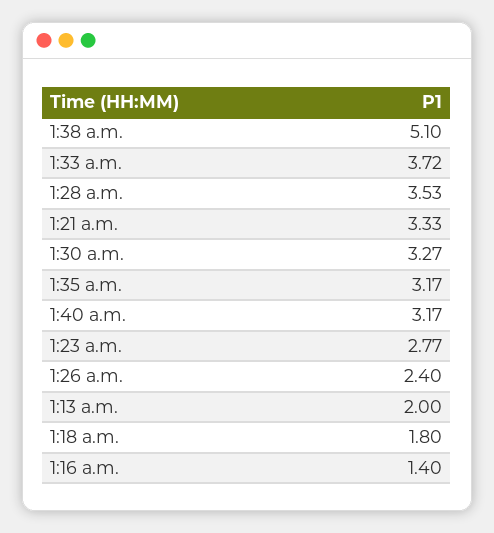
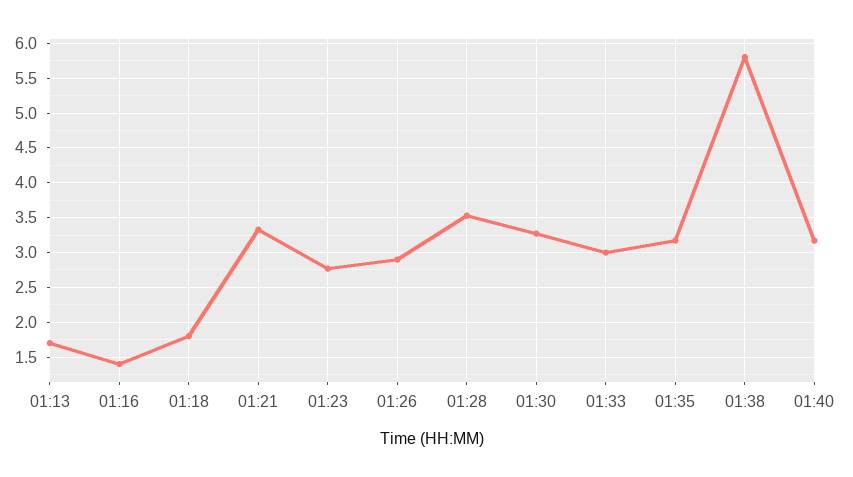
  {
-   "1:38 a.m.": 5.1,
+   "1:38 a.m.": 5.8,
-   "1:33 a.m.": 3.72,
+   "1:33 a.m.": 3,
    "1:28 a.m.": 3.53,
    "1:21 a.m.": 3.33,
    "1:30 a.m.": 3.27,
    "1:35 a.m.": 3.17,
    "1:40 a.m.": 3.17,
    "1:23 a.m.": 2.77,
-   "1:26 a.m.": 2.4,
+   "1:26 a.m.": 2.9,
-   "1:13 a.m.": 2,
+   "1:13 a.m.": 1.7,
    "1:18 a.m.": 1.8,
    "1:16 a.m.": 1.4
  }

